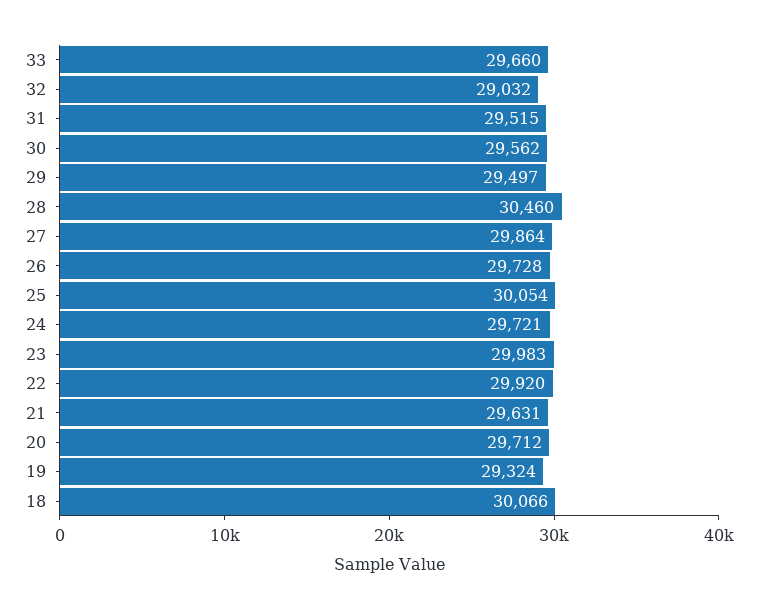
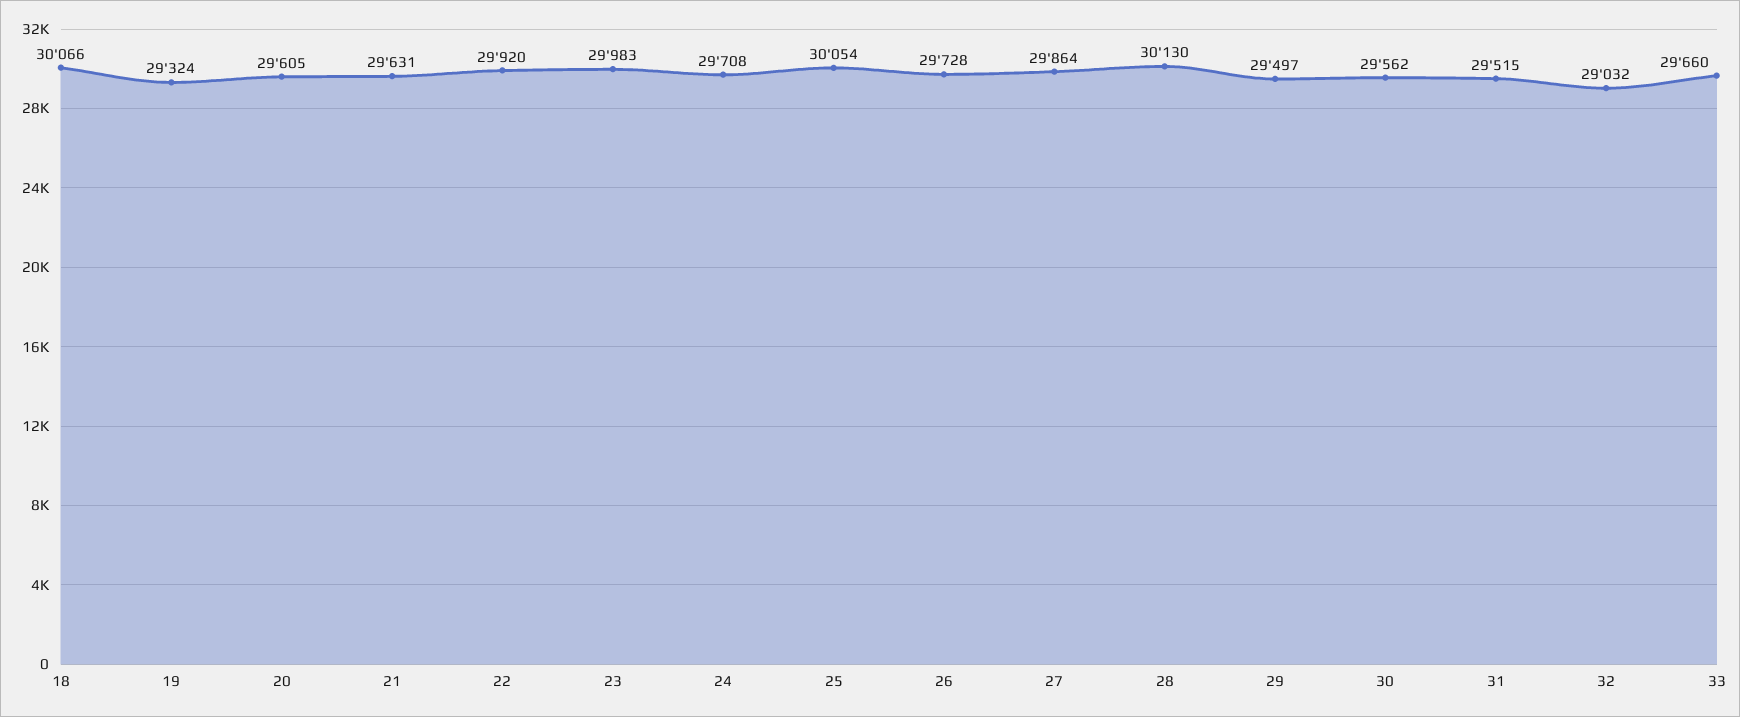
  {
    "33": 29660,
    "32": 29032,
    "31": 29515,
    "30": 29562,
    "29": 29497,
-   "28": 30460,
+   "28": 30130,
    "27": 29864,
    "26": 29728,
    "25": 30054,
-   "24": 29721,
+   "24": 29708,
    "23": 29983,
    "22": 29920,
    "21": 29631,
-   "20": 29712,
+   "20": 29605,
    "19": 29324,
    "18": 30066
  }

